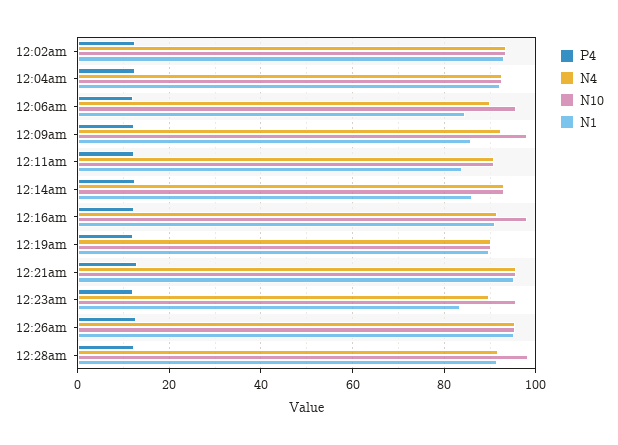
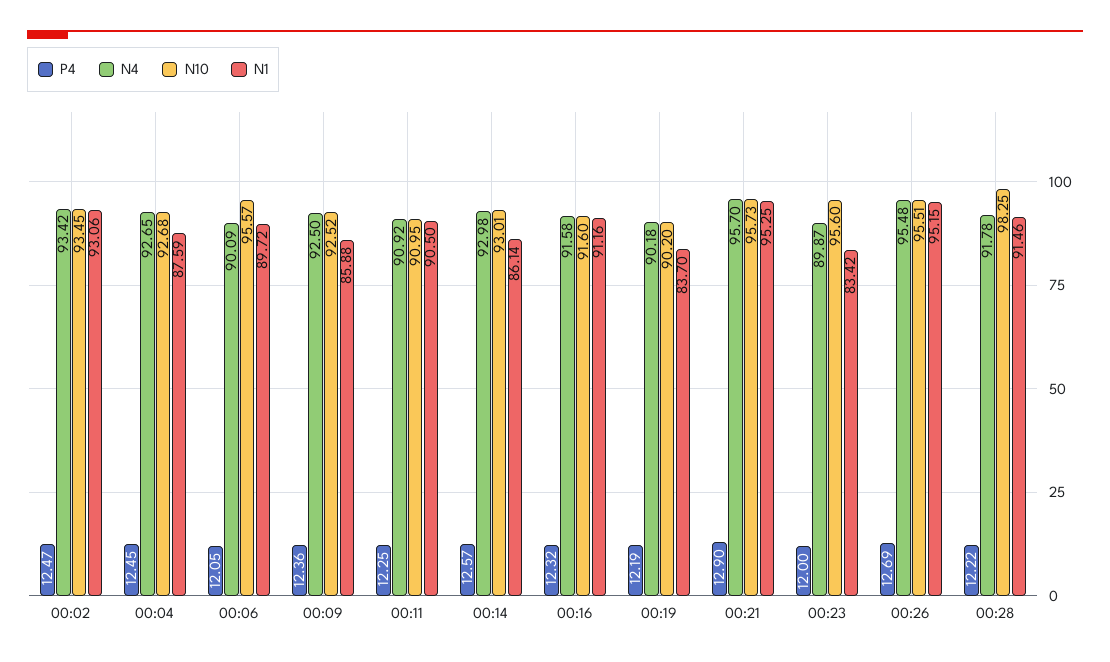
  {
    "P4": {
      "12:02am": 12.47,
      "12:04am": 12.45,
      "12:06am": 12.05,
      "12:09am": 12.36,
      "12:11am": 12.25,
      "12:14am": 12.57,
      "12:16am": 12.32,
      "12:19am": 12.19,
      "12:21am": 12.9,
      "12:23am": 12,
      "12:26am": 12.69,
      "12:28am": 12.22
    },
    "N4": {
      "12:02am": 93.42,
      "12:04am": 92.65,
      "12:06am": 90.09,
      "12:09am": 92.5,
      "12:11am": 90.92,
      "12:14am": 92.98,
      "12:16am": 91.58,
      "12:19am": 90.18,
      "12:21am": 95.7,
      "12:23am": 89.87,
      "12:26am": 95.48,
      "12:28am": 91.78
    },
    "N10": {
      "12:02am": 93.45,
      "12:04am": 92.68,
      "12:06am": 95.57,
-     "12:09am": 98,
+     "12:09am": 92.52,
      "12:11am": 90.95,
      "12:14am": 93.01,
-     "12:16am": 98,
+     "12:16am": 91.6,
      "12:19am": 90.2,
      "12:21am": 95.73,
      "12:23am": 95.6,
      "12:26am": 95.51,
      "12:28am": 98.25
    },
    "N1": {
      "12:02am": 93.06,
-     "12:04am": 92,
+     "12:04am": 87.59,
-     "12:06am": 84,
+     "12:06am": 89.72,
      "12:09am": 85.88,
-     "12:11am": 84,
+     "12:11am": 90.5,
      "12:14am": 86.14,
      "12:16am": 91.16,
-     "12:19am": 90,
+     "12:19am": 83.7,
      "12:21am": 95.25,
      "12:23am": 83.42,
      "12:26am": 95.15,
      "12:28am": 91.46
    }
  }

